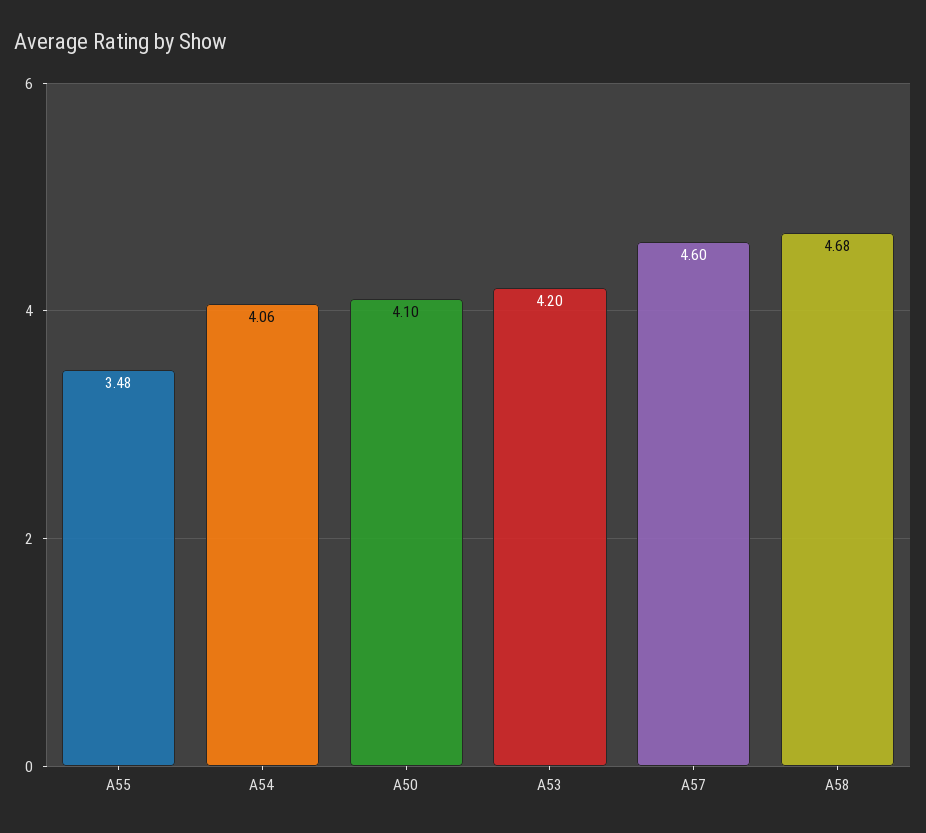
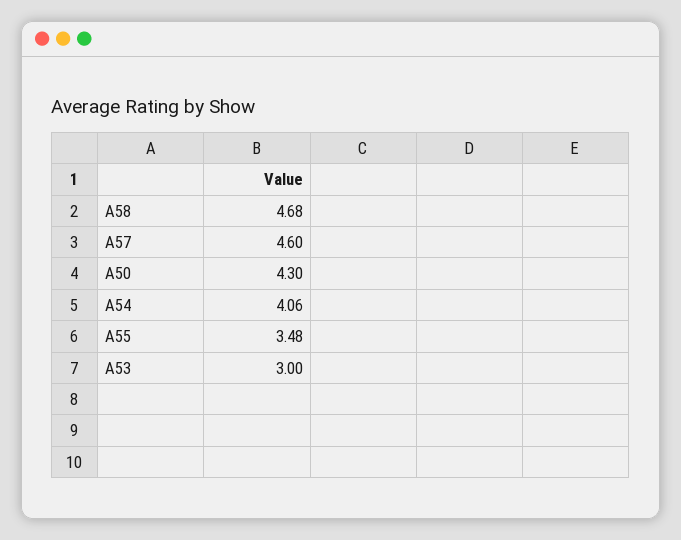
  {
    "A55": 3.48,
    "A54": 4.06,
-   "A50": 4.1,
+   "A50": 4.3,
-   "A53": 4.2,
+   "A53": 3,
    "A57": 4.6,
    "A58": 4.68
  }

